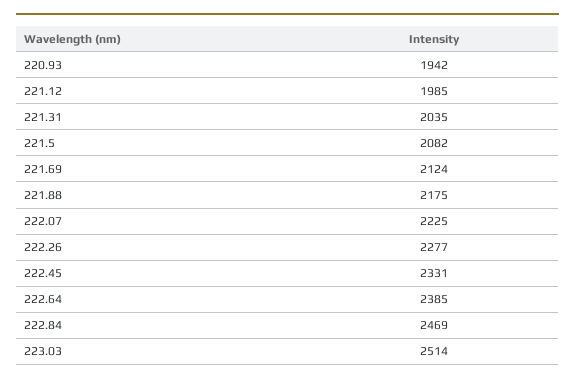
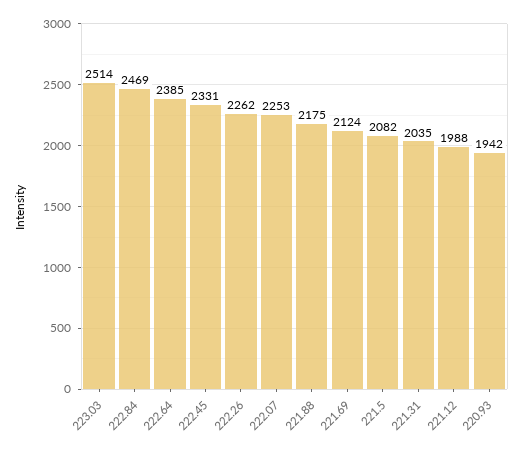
  {
    "220.93": 1942,
-   "221.12": 1985,
+   "221.12": 1988,
    "221.31": 2035,
    "221.5": 2082,
    "221.69": 2124,
    "221.88": 2175,
-   "222.07": 2225,
+   "222.07": 2253,
-   "222.26": 2277,
+   "222.26": 2262,
    "222.45": 2331,
    "222.64": 2385,
    "222.84": 2469,
    "223.03": 2514
  }

